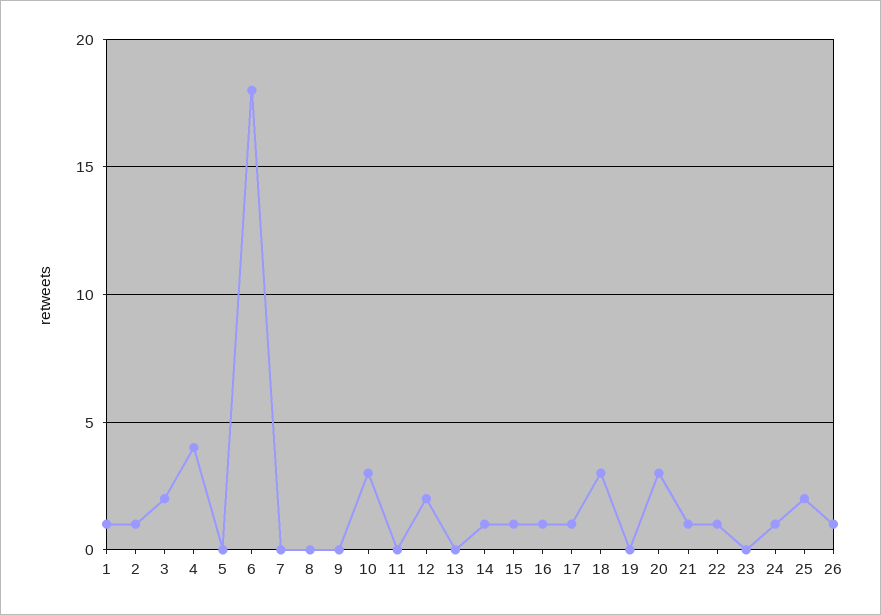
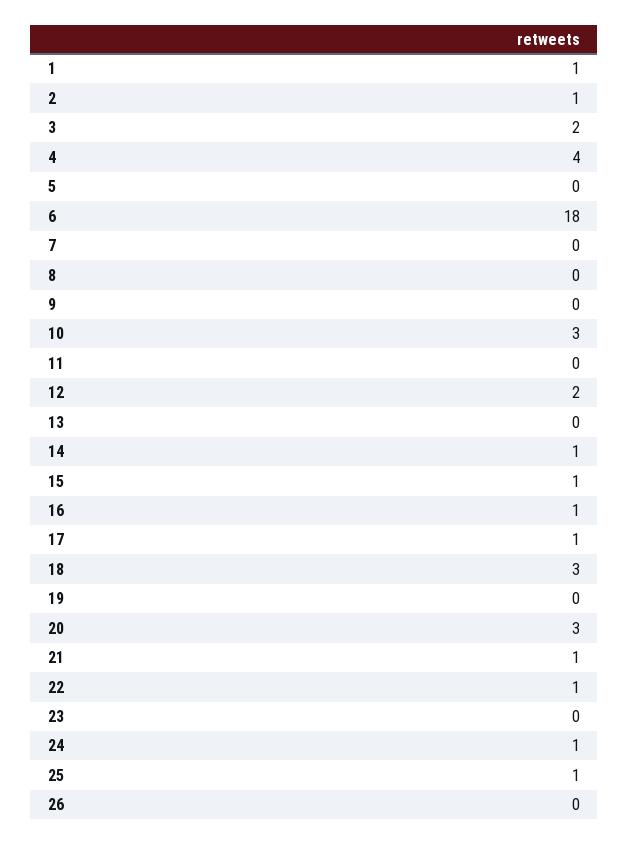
  {
    "1": 1,
    "2": 1,
    "3": 2,
    "4": 4,
    "5": 0,
    "6": 18,
    "7": 0,
    "8": 0,
    "9": 0,
    "10": 3,
    "11": 0,
    "12": 2,
    "13": 0,
    "14": 1,
    "15": 1,
    "16": 1,
    "17": 1,
    "18": 3,
    "19": 0,
    "20": 3,
    "21": 1,
    "22": 1,
    "23": 0,
    "24": 1,
-   "25": 2,
+   "25": 1,
-   "26": 1
+   "26": 0
  }

